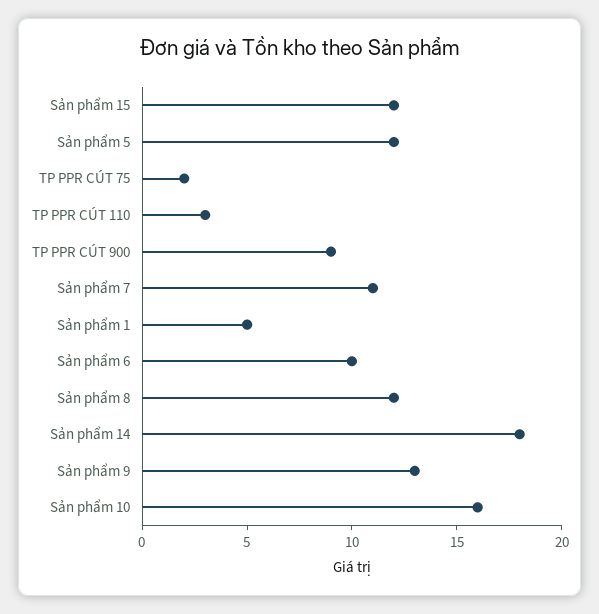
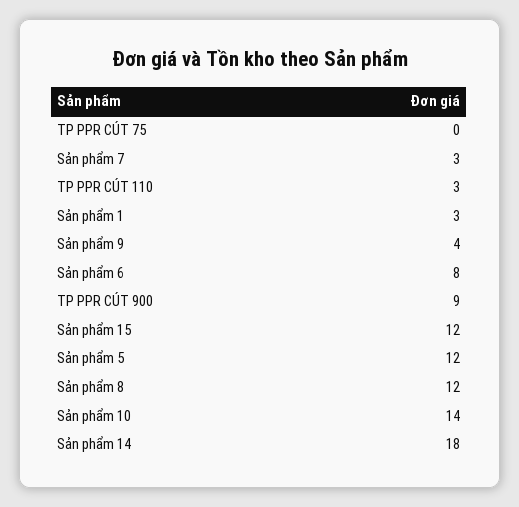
  {
    "Sản phẩm 15": 12,
    "Sản phẩm 5": 12,
-   "TP PPR CÚT 75": 2,
+   "TP PPR CÚT 75": 0,
    "TP PPR CÚT 110": 3,
    "TP PPR CÚT 900": 9,
-   "Sản phẩm 7": 11,
+   "Sản phẩm 7": 3,
-   "Sản phẩm 1": 5,
+   "Sản phẩm 1": 3,
-   "Sản phẩm 6": 10,
+   "Sản phẩm 6": 8,
    "Sản phẩm 8": 12,
    "Sản phẩm 14": 18,
-   "Sản phẩm 9": 13,
+   "Sản phẩm 9": 4,
-   "Sản phẩm 10": 16
+   "Sản phẩm 10": 14
  }

